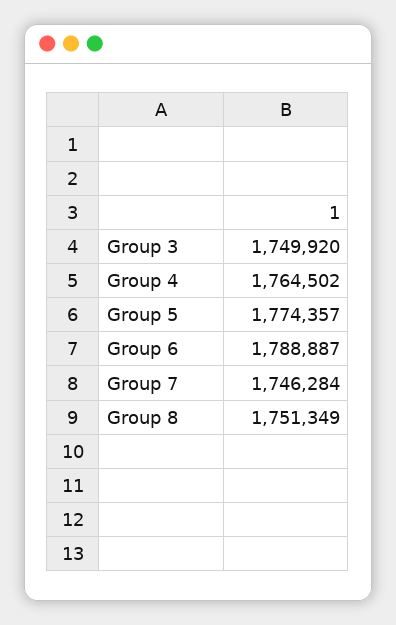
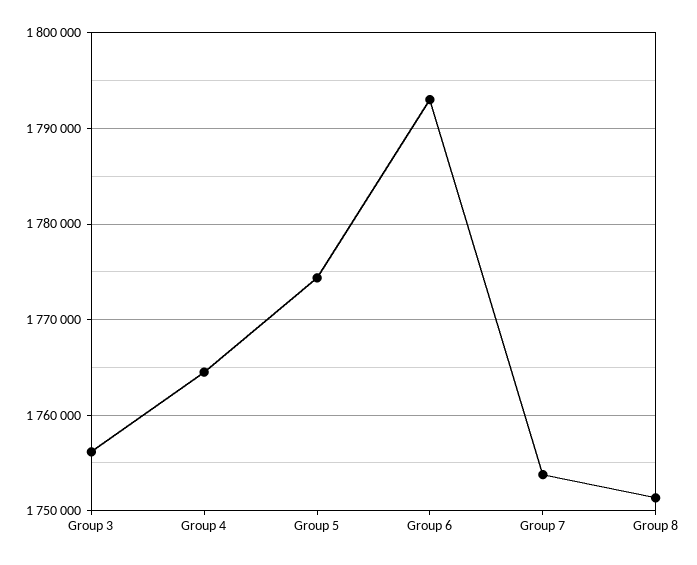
  {
-   "Group 3": 1749920,
+   "Group 3": 1756000,
    "Group 4": 1764502,
    "Group 5": 1774357,
-   "Group 6": 1788887,
+   "Group 6": 1793000,
-   "Group 7": 1746284,
+   "Group 7": 1754000,
    "Group 8": 1751349
  }

